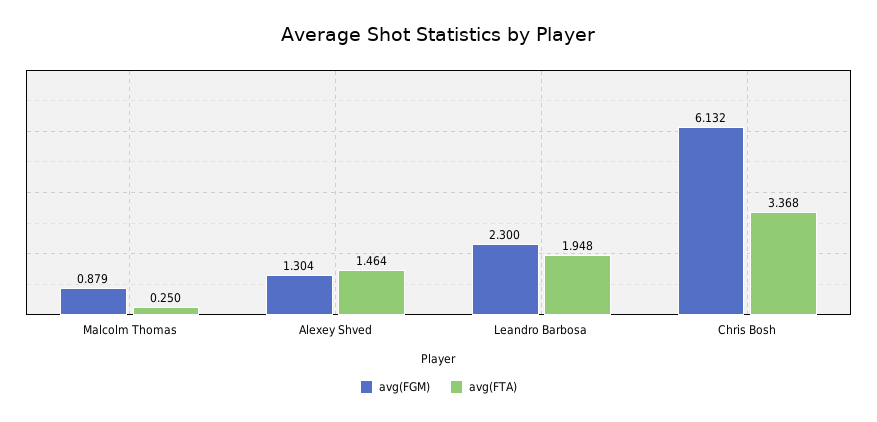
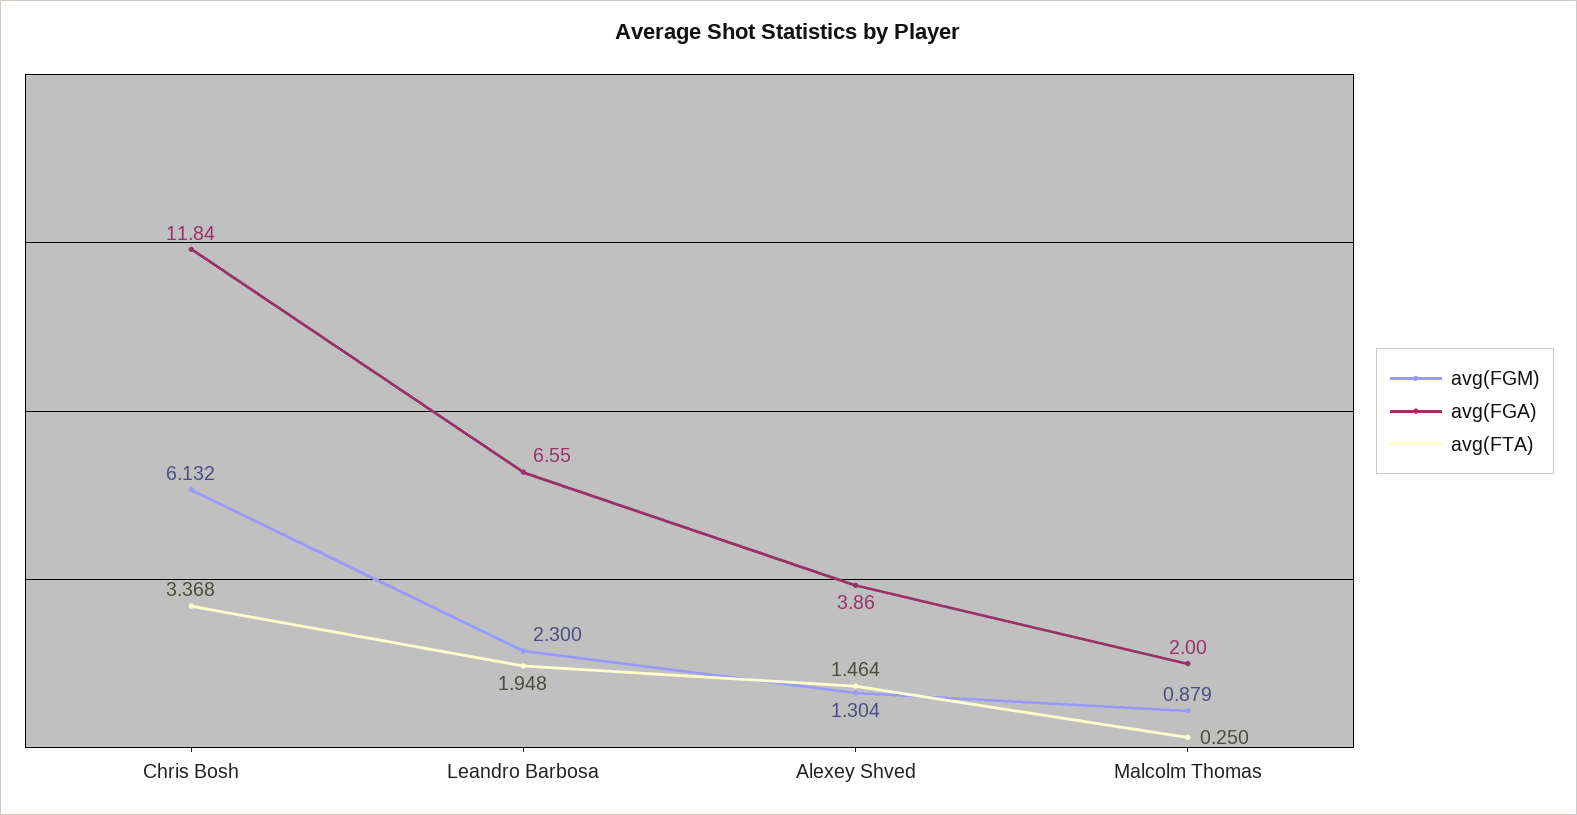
  {
    "avg(FGM)": {
      "Malcolm Thomas": 0.879,
      "Alexey Shved": 1.304,
      "Leandro Barbosa": 2.3,
      "Chris Bosh": 6.132
    },
    "avg(FTA)": {
      "Malcolm Thomas": 0.25,
      "Alexey Shved": 1.464,
      "Leandro Barbosa": 1.948,
      "Chris Bosh": 3.368
-   }
+   },
+   "avg(FGA)": {
+     "Chris Bosh": 11.84,
+     "Leandro Barbosa": 6.55,
+     "Alexey Shved": 3.86,
+     "Malcolm Thomas": 2
+   }
  }

